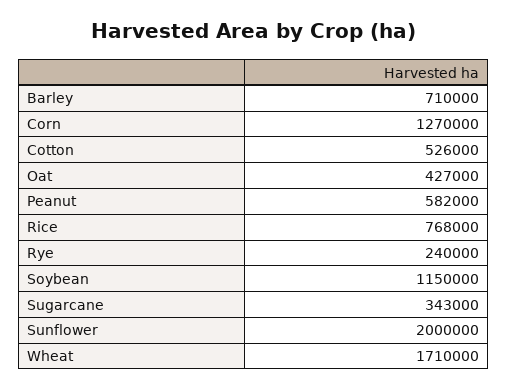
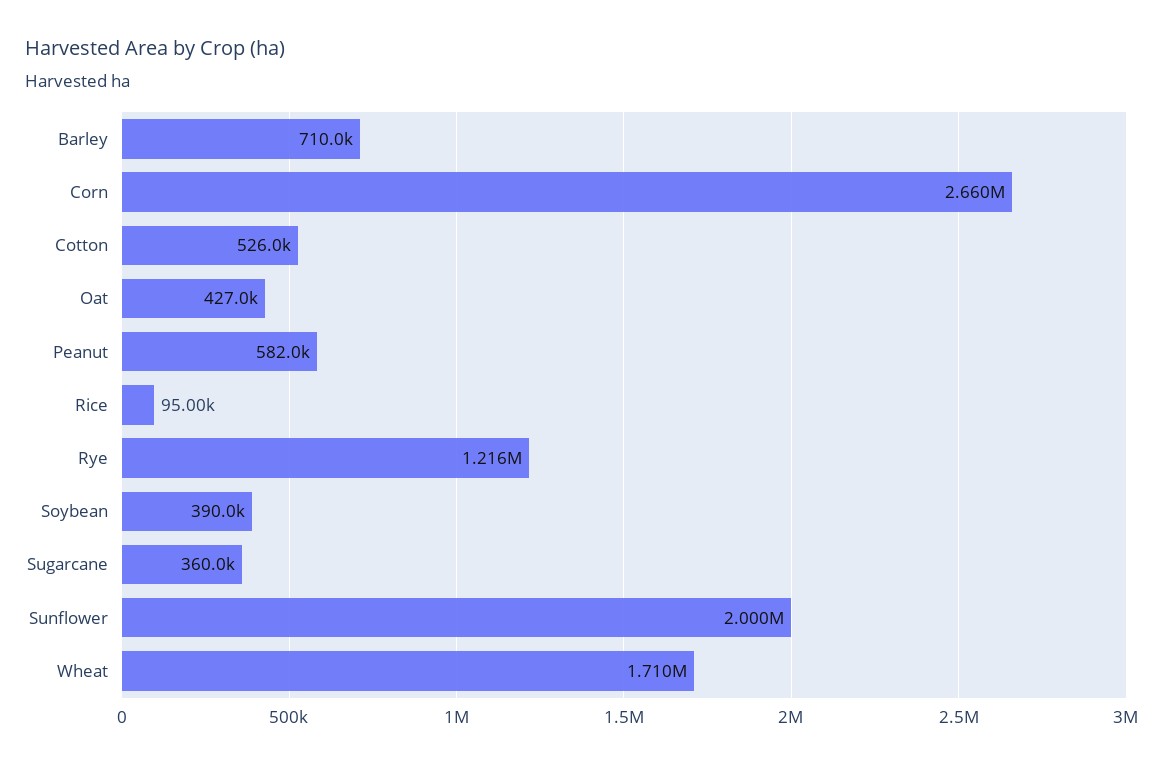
  {
    "Barley": 710000,
-   "Corn": 1270000,
+   "Corn": 2660000,
    "Cotton": 526000,
    "Oat": 427000,
    "Peanut": 582000,
-   "Rice": 768000,
+   "Rice": 95000,
-   "Rye": 240000,
+   "Rye": 1216000,
-   "Soybean": 1150000,
+   "Soybean": 390000,
-   "Sugarcane": 343000,
+   "Sugarcane": 360000,
    "Sunflower": 2000000,
    "Wheat": 1710000
  }

